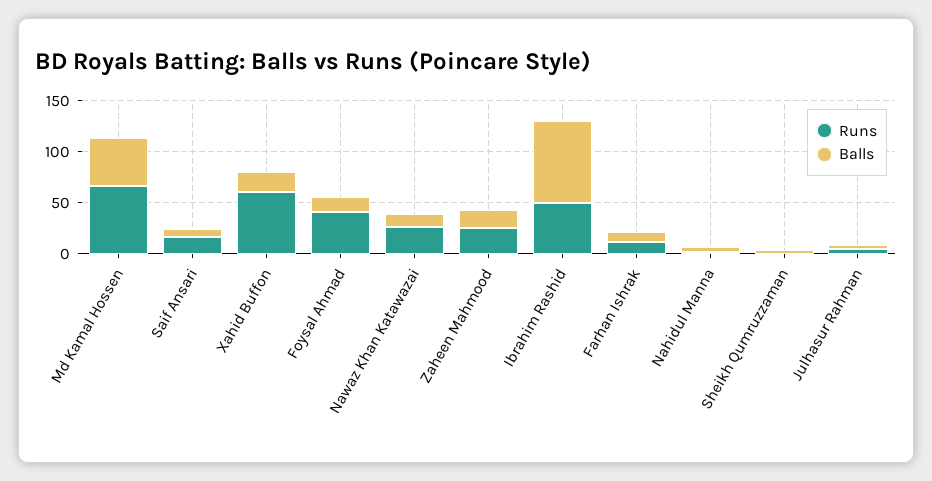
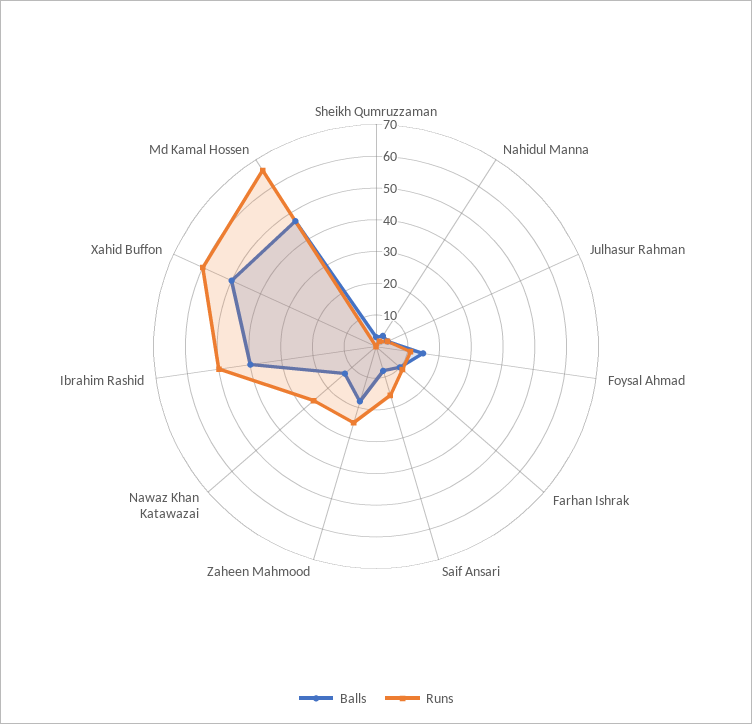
  {
    "Runs": {
      "Md Kamal Hossen": 65,
      "Saif Ansari": 15,
      "Xahid Buffon": 60,
-     "Foysal Ahmad": 40,
+     "Foysal Ahmad": 10,
      "Nawaz Khan Katawazai": 25,
      "Zaheen Mahmood": 25,
      "Ibrahim Rashid": 50,
      "Farhan Ishrak": 10,
      "Nahidul Manna": 0,
      "Sheikh Qumruzzaman": 0,
      "Julhasur Rahman": 5
    },
    "Balls": {
      "Md Kamal Hossen": 45,
      "Saif Ansari": 10,
-     "Xahid Buffon": 20,
+     "Xahid Buffon": 50,
      "Foysal Ahmad": 15,
      "Nawaz Khan Katawazai": 15,
      "Zaheen Mahmood": 20,
-     "Ibrahim Rashid": 80,
+     "Ibrahim Rashid": 40,
      "Farhan Ishrak": 10,
      "Nahidul Manna": 5,
      "Sheikh Qumruzzaman": 5,
      "Julhasur Rahman": 5
    }
  }

